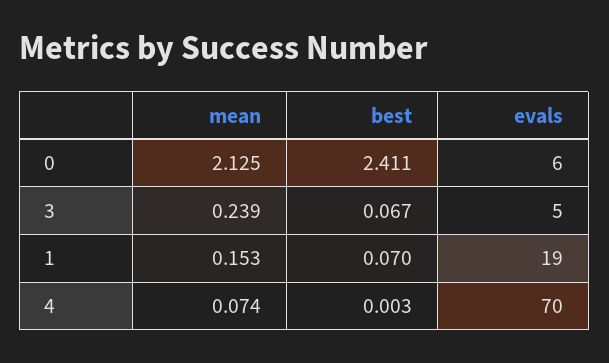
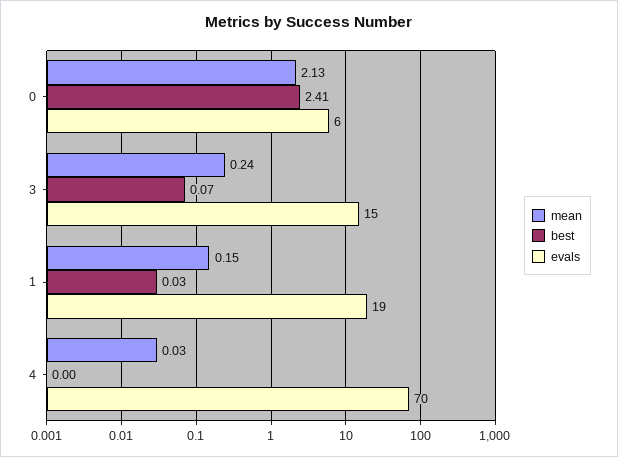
  {
    "mean": {
      "0": 2.125,
      "3": 0.239,
      "1": 0.153,
-     "4": 0.074
+     "4": 0.03
    },
    "best": {
      "0": 2.411,
      "3": 0.067,
-     "1": 0.07,
+     "1": 0.03,
      "4": 0.003
    },
    "evals": {
      "0": 6,
-     "3": 5,
+     "3": 15,
      "1": 19,
      "4": 70
    }
  }

